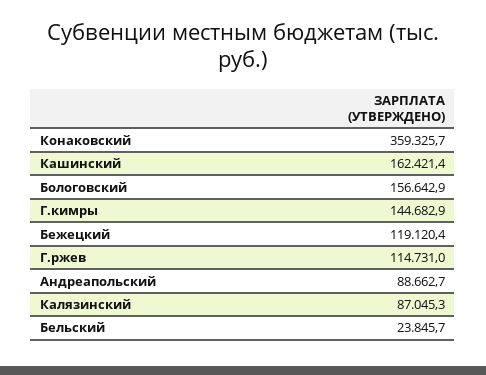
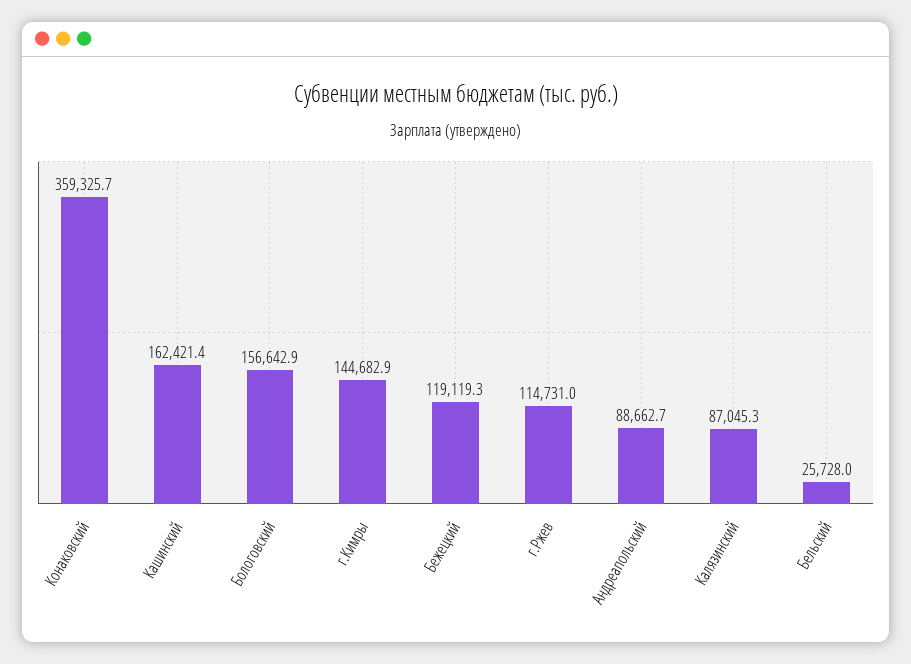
  {
    "Конаковский": 359325.7,
    "Кашинский": 162421.4,
    "Бологовский": 156642.9,
    "Г.кимры": 144682.9,
-   "Бежецкий": 119120.4,
+   "Бежецкий": 119119.3,
    "Г.ржев": 114731,
    "Андреапольский": 88662.7,
    "Калязинский": 87045.3,
-   "Бельский": 23845.7
+   "Бельский": 25728
  }

